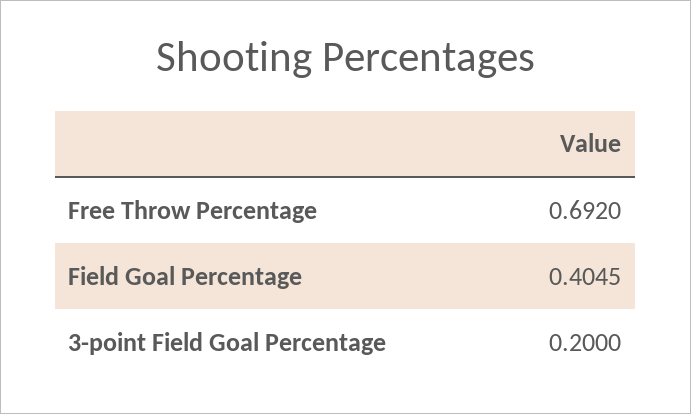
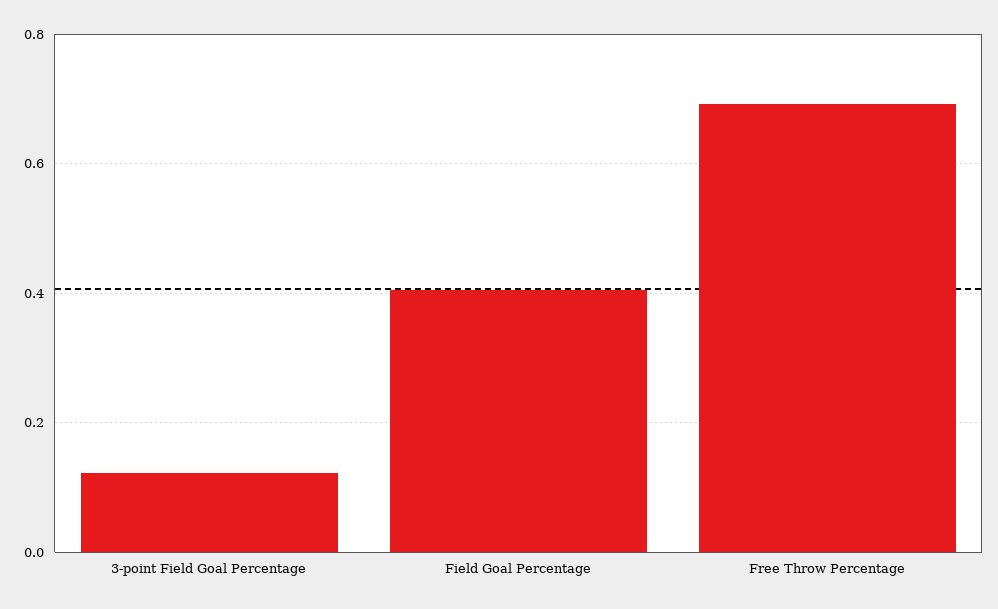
  {
    "Free Throw Percentage": 0.692,
    "Field Goal Percentage": 0.4045,
-   "3-point Field Goal Percentage": 0.2
+   "3-point Field Goal Percentage": 0.12
  }

